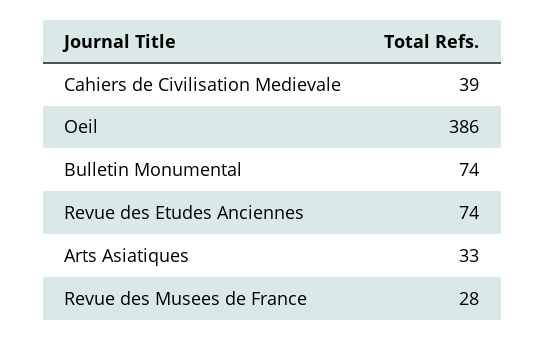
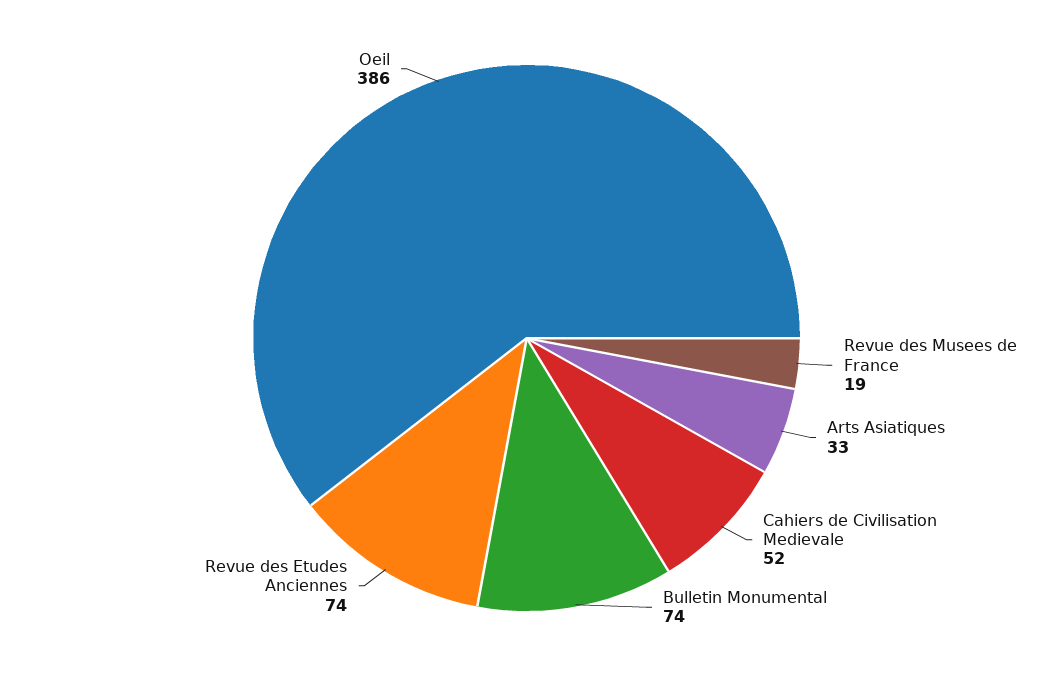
  {
-   "Cahiers de Civilisation Medievale": 39,
+   "Cahiers de Civilisation Medievale": 52,
    "Oeil": 386,
    "Bulletin Monumental": 74,
    "Revue des Etudes Anciennes": 74,
    "Arts Asiatiques": 33,
-   "Revue des Musees de France": 28
+   "Revue des Musees de France": 19
  }

